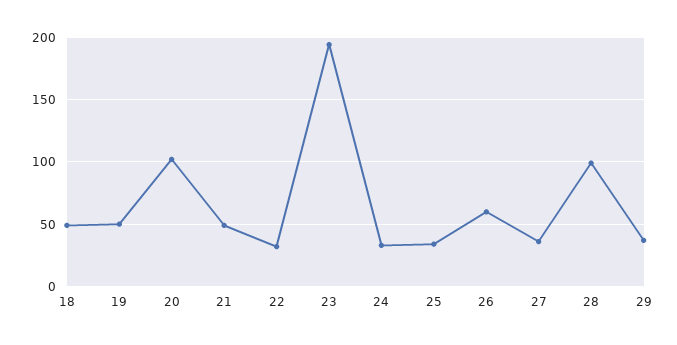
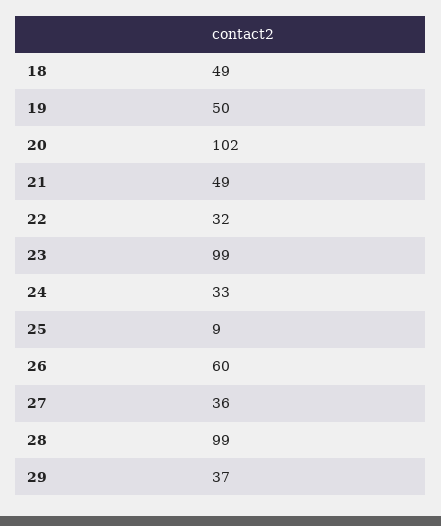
  {
    "18": 49,
    "19": 50,
    "20": 102,
    "21": 49,
    "22": 32,
-   "23": 195,
+   "23": 99,
    "24": 33,
-   "25": 35,
+   "25": 9,
    "26": 60,
    "27": 36,
    "28": 99,
    "29": 37
  }

